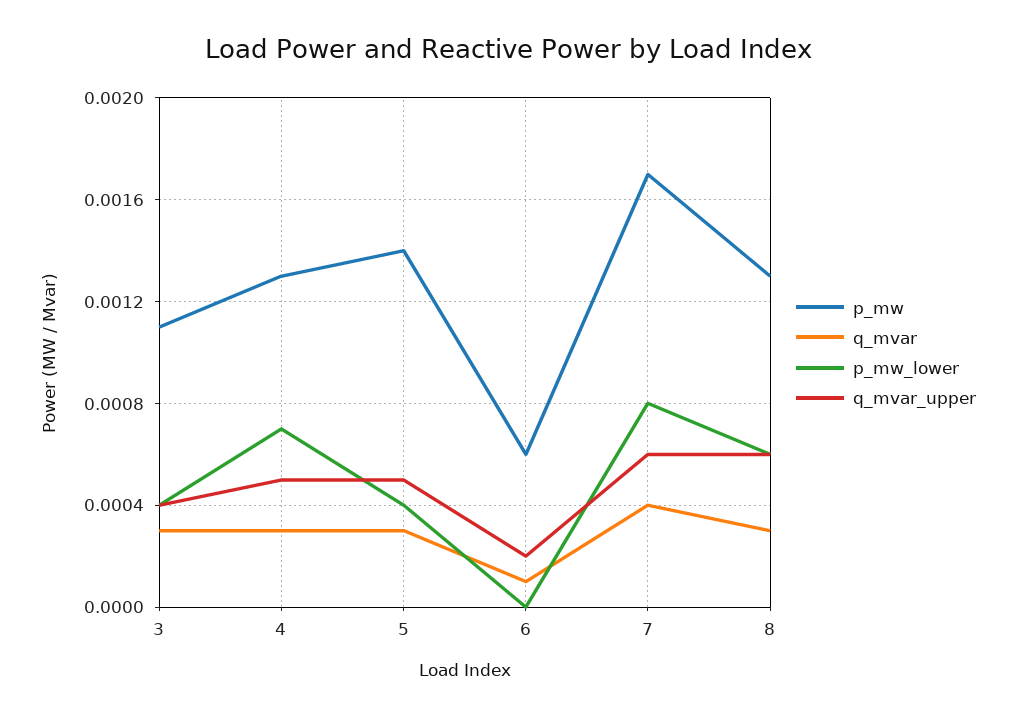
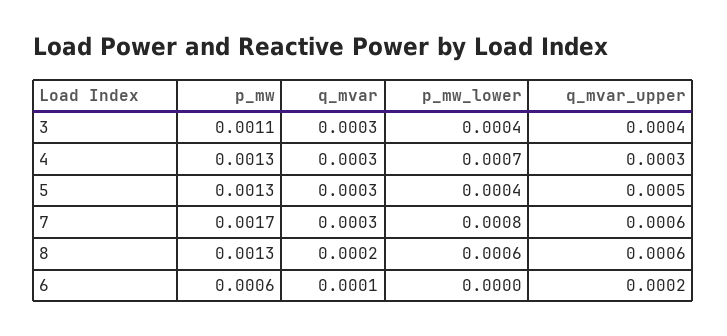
  {
    "p_mw": {
      "3": 0.0011,
      "4": 0.0013,
-     "5": 0.0014,
+     "5": 0.0013,
      "6": 0.0006,
      "7": 0.0017,
      "8": 0.0013
    },
    "q_mvar": {
      "3": 0.0003,
      "4": 0.0003,
      "5": 0.0003,
      "6": 0.0001,
-     "7": 0.0004,
+     "7": 0.0003,
-     "8": 0.0003
+     "8": 0.0002
    },
    "p_mw_lower": {
      "3": 0.0004,
      "4": 0.0007,
      "5": 0.0004,
      "6": 0,
      "7": 0.0008,
      "8": 0.0006
    },
    "q_mvar_upper": {
      "3": 0.0004,
-     "4": 0.0005,
+     "4": 0.0003,
      "5": 0.0005,
      "6": 0.0002,
      "7": 0.0006,
      "8": 0.0006
    }
  }

